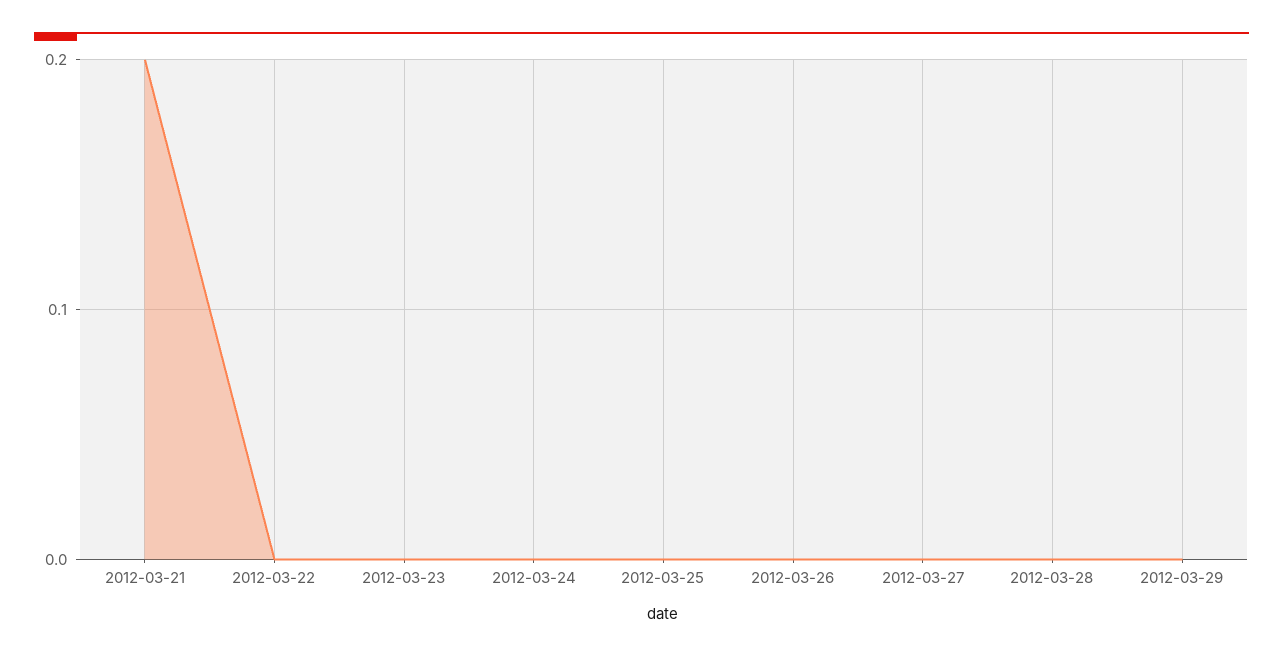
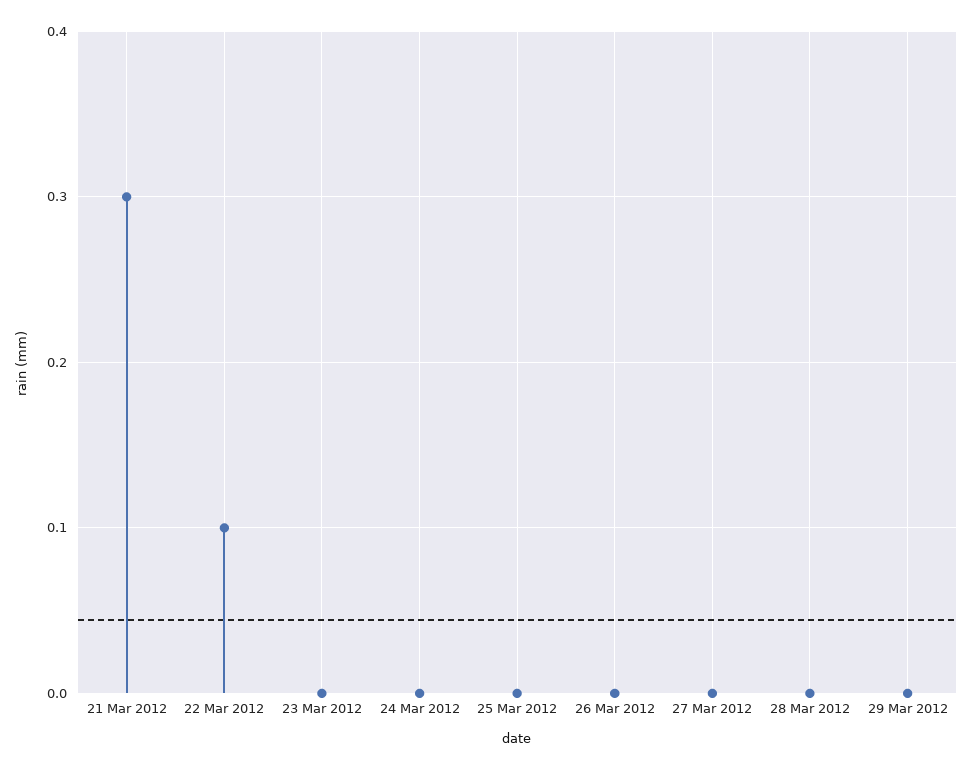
  {
-   "2012-03-21": 0.2,
+   "2012-03-21": 0.3,
-   "2012-03-22": 0,
+   "2012-03-22": 0.1,
    "2012-03-23": 0,
    "2012-03-24": 0,
    "2012-03-25": 0,
    "2012-03-26": 0,
    "2012-03-27": 0,
    "2012-03-28": 0,
    "2012-03-29": 0
  }

